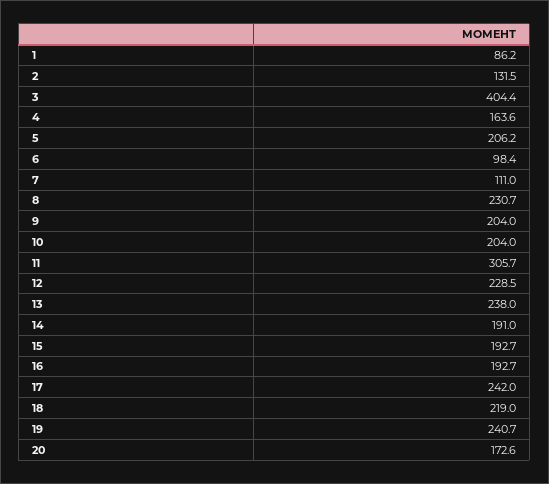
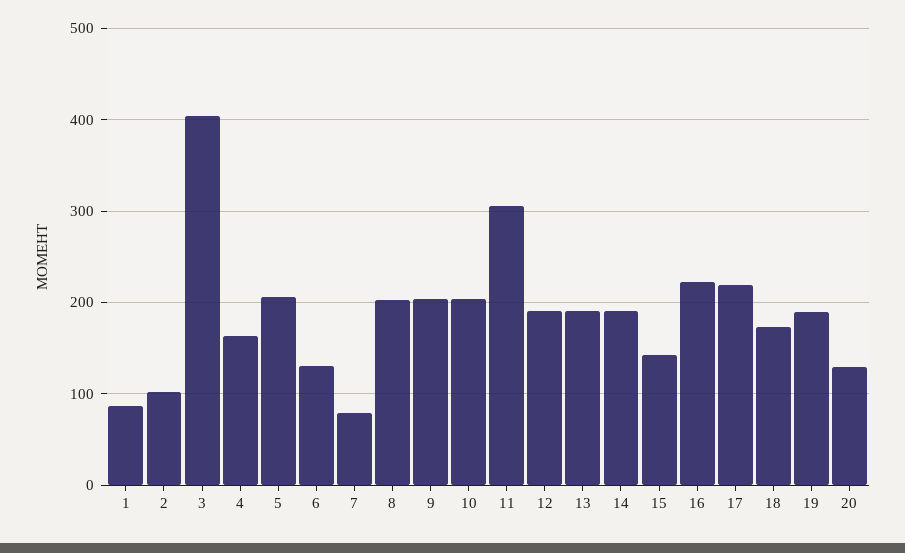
  {
    "1": 86.2,
-   "2": 131.5,
+   "2": 100,
    "3": 404.4,
    "4": 163.6,
    "5": 206.2,
-   "6": 98.4,
+   "6": 130,
-   "7": 111,
+   "7": 80,
-   "8": 230.7,
+   "8": 200,
    "9": 204,
    "10": 204,
    "11": 305.7,
-   "12": 228.5,
+   "12": 190,
-   "13": 238,
+   "13": 190,
    "14": 191,
-   "15": 192.7,
+   "15": 140,
-   "16": 192.7,
+   "16": 220,
-   "17": 242,
+   "17": 220,
-   "18": 219,
+   "18": 170,
-   "19": 240.7,
+   "19": 190,
-   "20": 172.6
+   "20": 130
  }

